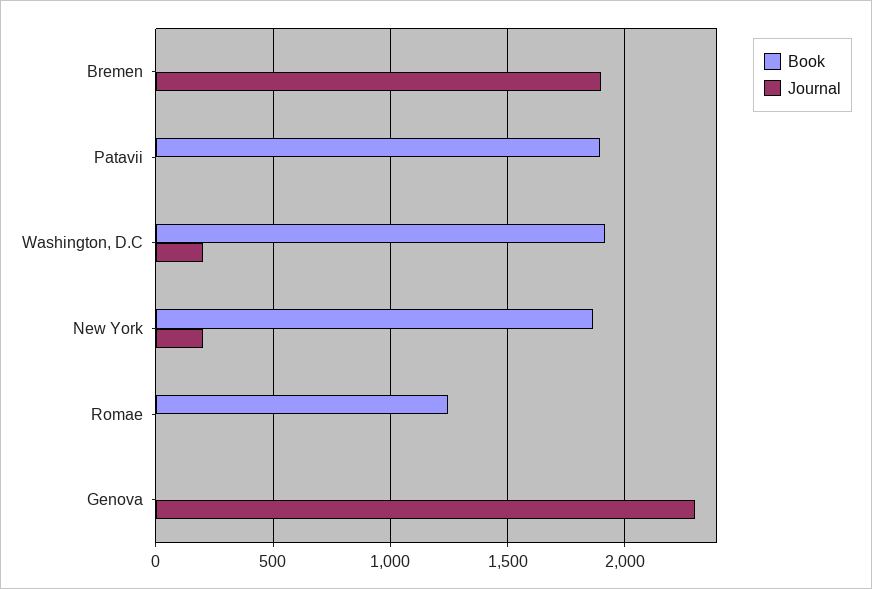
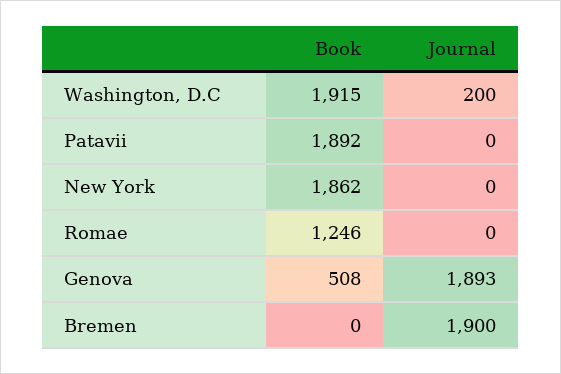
  {
    "Book": {
      "Bremen": 0,
      "Patavii": 1892,
      "Washington, D.C": 1915,
      "New York": 1862,
      "Romae": 1246,
-     "Genova": 0
+     "Genova": 508
    },
    "Journal": {
      "Bremen": 1900,
      "Patavii": 0,
      "Washington, D.C": 200,
-     "New York": 200,
+     "New York": 0,
      "Romae": 0,
-     "Genova": 2300
+     "Genova": 1893
    }
  }

